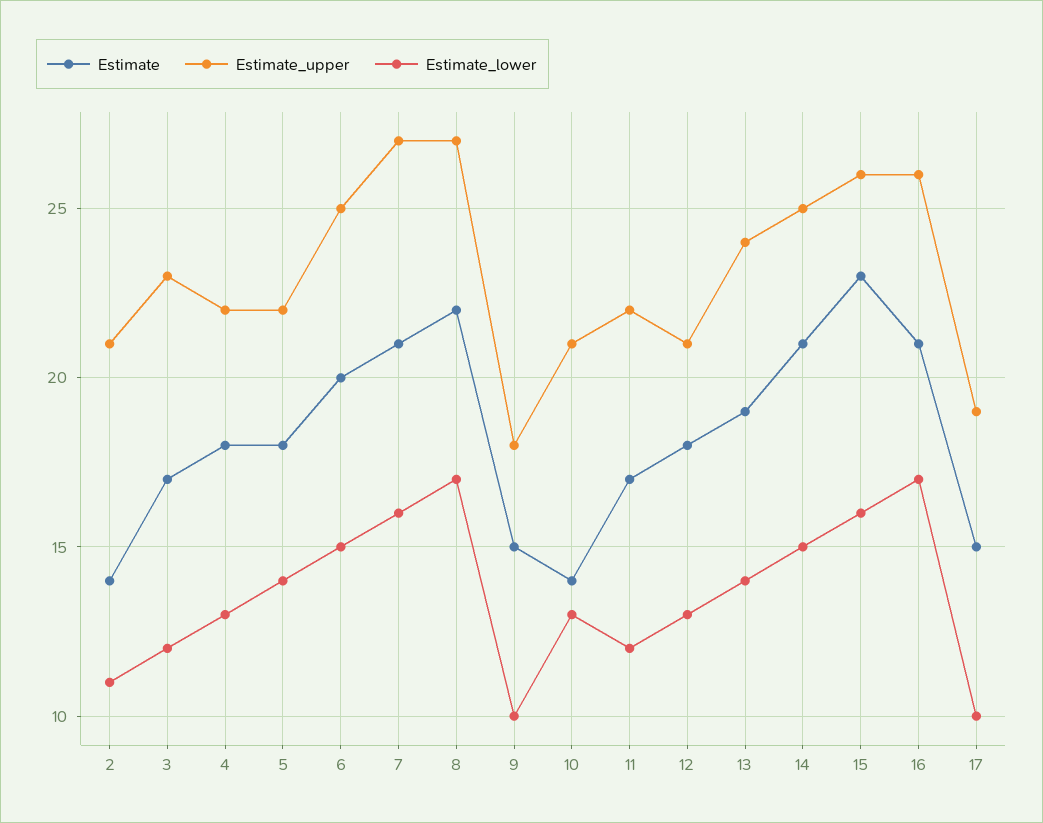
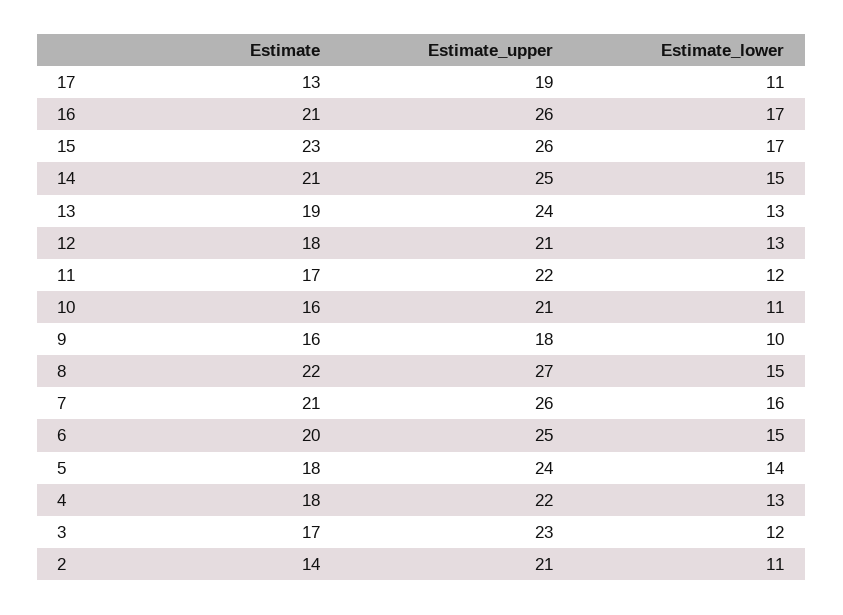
  {
    "Estimate": {
      "2": 14,
      "3": 17,
      "4": 18,
      "5": 18,
      "6": 20,
      "7": 21,
      "8": 22,
-     "9": 15,
+     "9": 16,
-     "10": 14,
+     "10": 16,
      "11": 17,
      "12": 18,
      "13": 19,
      "14": 21,
      "15": 23,
      "16": 21,
-     "17": 15
+     "17": 13
    },
    "Estimate_upper": {
      "2": 21,
      "3": 23,
      "4": 22,
-     "5": 22,
+     "5": 24,
      "6": 25,
-     "7": 27,
+     "7": 26,
      "8": 27,
      "9": 18,
      "10": 21,
      "11": 22,
      "12": 21,
      "13": 24,
      "14": 25,
      "15": 26,
      "16": 26,
      "17": 19
    },
    "Estimate_lower": {
      "2": 11,
      "3": 12,
      "4": 13,
      "5": 14,
      "6": 15,
      "7": 16,
-     "8": 17,
+     "8": 15,
      "9": 10,
-     "10": 13,
+     "10": 11,
      "11": 12,
      "12": 13,
-     "13": 14,
+     "13": 13,
      "14": 15,
-     "15": 16,
+     "15": 17,
      "16": 17,
-     "17": 10
+     "17": 11
    }
  }

